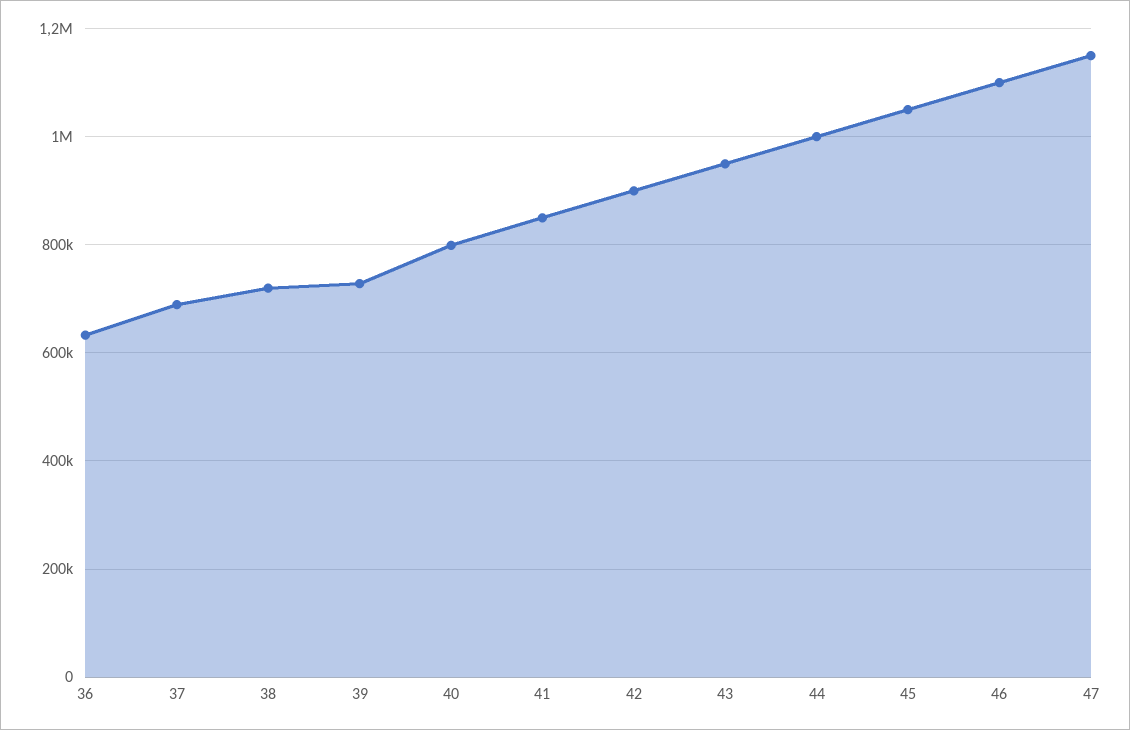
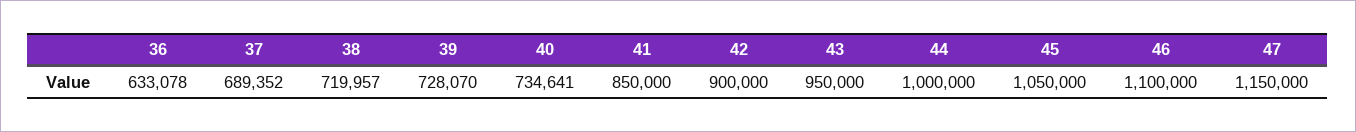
  {
    "36": 633078,
    "37": 689352,
    "38": 719957,
    "39": 728070,
-   "40": 800000,
+   "40": 734641,
    "41": 850000,
    "42": 900000,
    "43": 950000,
    "44": 1000000,
    "45": 1050000,
    "46": 1100000,
    "47": 1150000
  }

